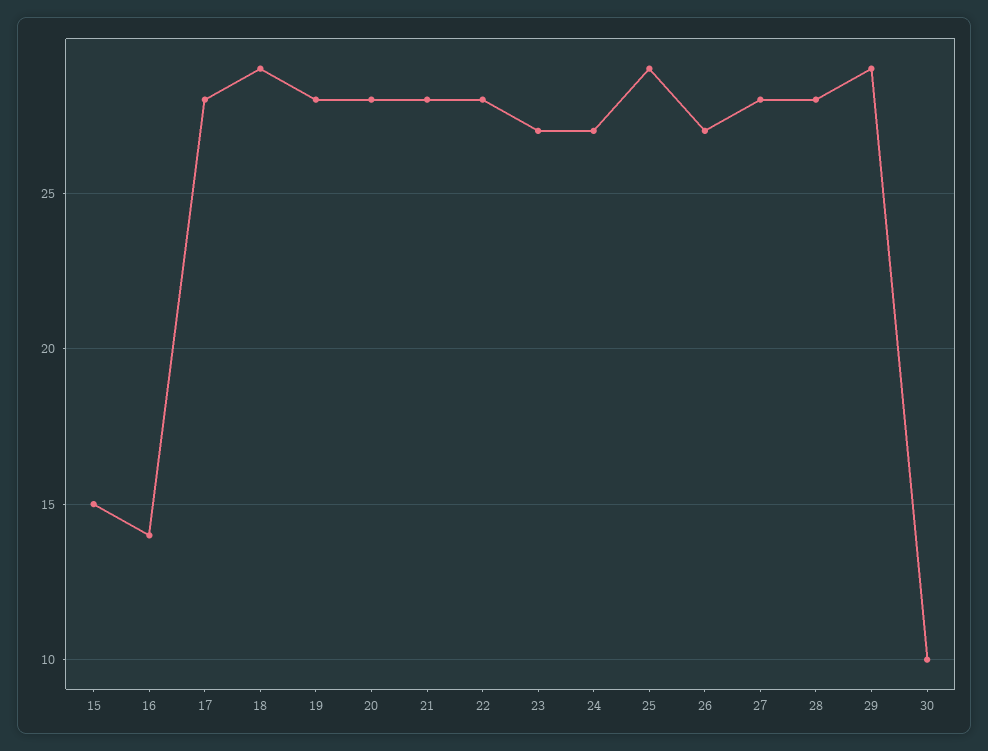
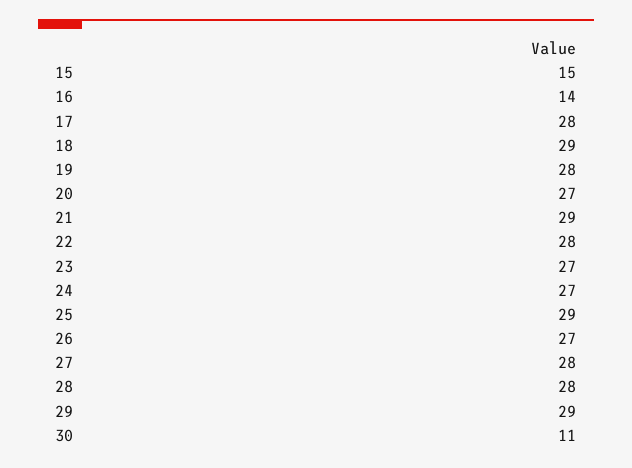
  {
    "15": 15,
    "16": 14,
    "17": 28,
    "18": 29,
    "19": 28,
-   "20": 28,
+   "20": 27,
-   "21": 28,
+   "21": 29,
    "22": 28,
    "23": 27,
    "24": 27,
    "25": 29,
    "26": 27,
    "27": 28,
    "28": 28,
    "29": 29,
-   "30": 10
+   "30": 11
  }

